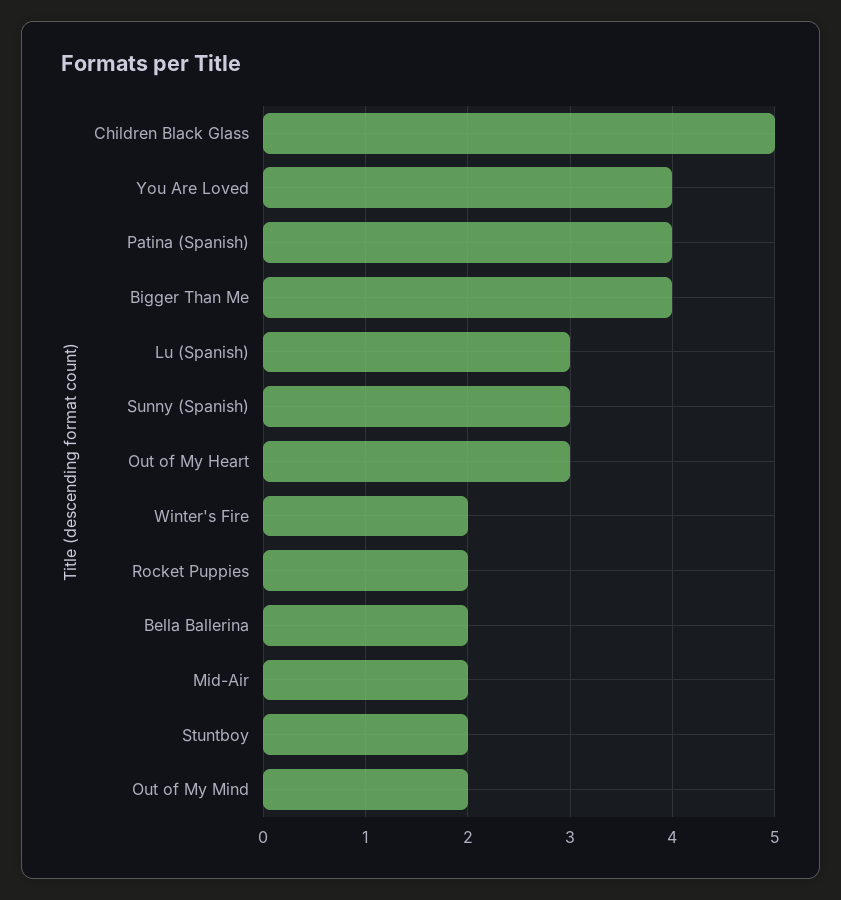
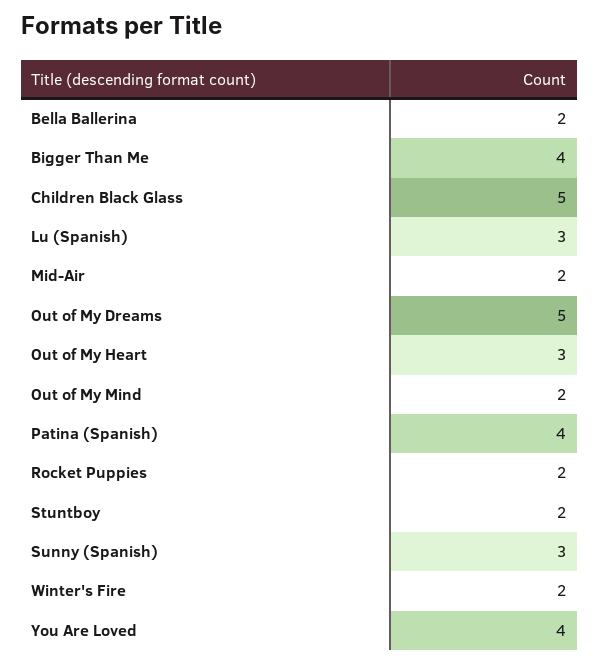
  {
    "Children Black Glass": 5,
    "You Are Loved": 4,
    "Patina (Spanish)": 4,
    "Bigger Than Me": 4,
    "Lu (Spanish)": 3,
    "Sunny (Spanish)": 3,
    "Out of My Heart": 3,
    "Winter's Fire": 2,
    "Rocket Puppies": 2,
    "Bella Ballerina": 2,
    "Mid-Air": 2,
    "Stuntboy": 2,
-   "Out of My Mind": 2
+   "Out of My Mind": 2,
+   "Out of My Dreams": 5
  }

